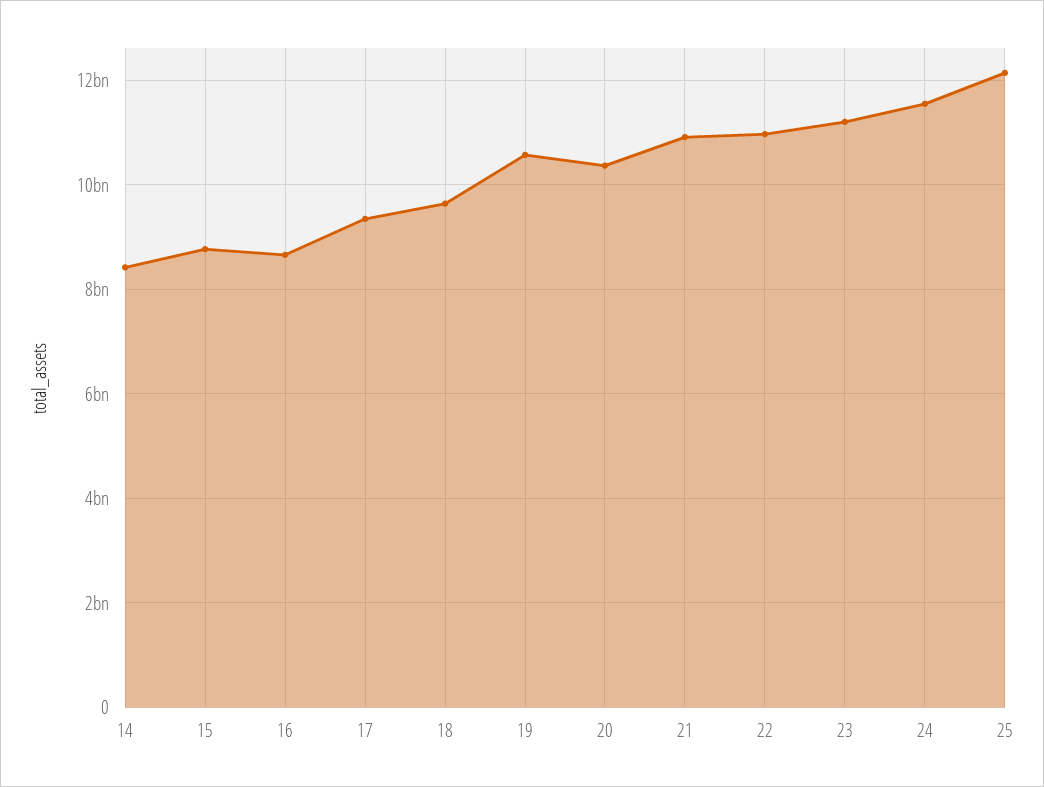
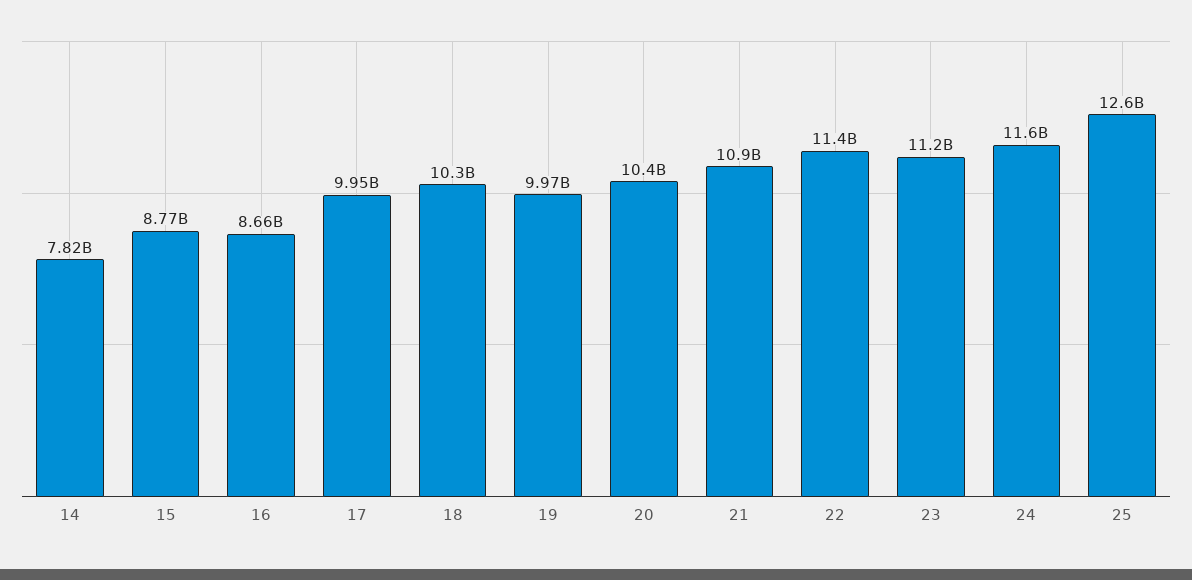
  {
-   "14": 8400000000,
+   "14": 7820000000,
    "15": 8770000000,
    "16": 8660000000,
-   "17": 9400000000,
+   "17": 9950000000,
-   "18": 9600000000,
+   "18": 10300000000,
-   "19": 10600000000,
+   "19": 9970000000,
    "20": 10400000000,
    "21": 10900000000,
-   "22": 11000000000,
+   "22": 11400000000,
    "23": 11200000000,
    "24": 11600000000,
-   "25": 12200000000
+   "25": 12600000000
  }

